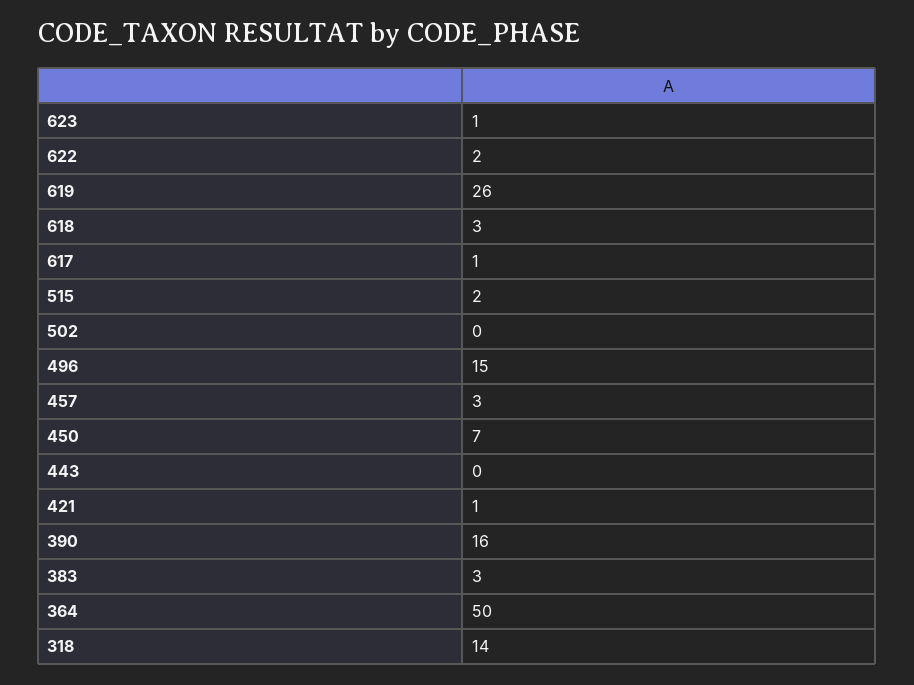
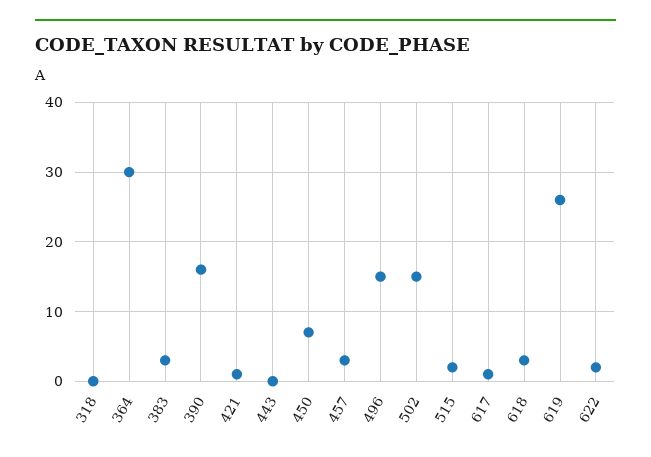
  {
-   "623": 1,
    "622": 2,
    "619": 26,
    "618": 3,
    "617": 1,
    "515": 2,
-   "502": 0,
+   "502": 15,
    "496": 15,
    "457": 3,
    "450": 7,
    "443": 0,
    "421": 1,
    "390": 16,
    "383": 3,
-   "364": 50,
+   "364": 30,
-   "318": 14
+   "318": 0
  }

